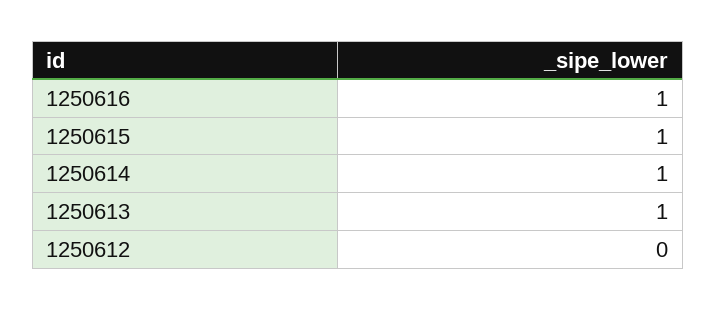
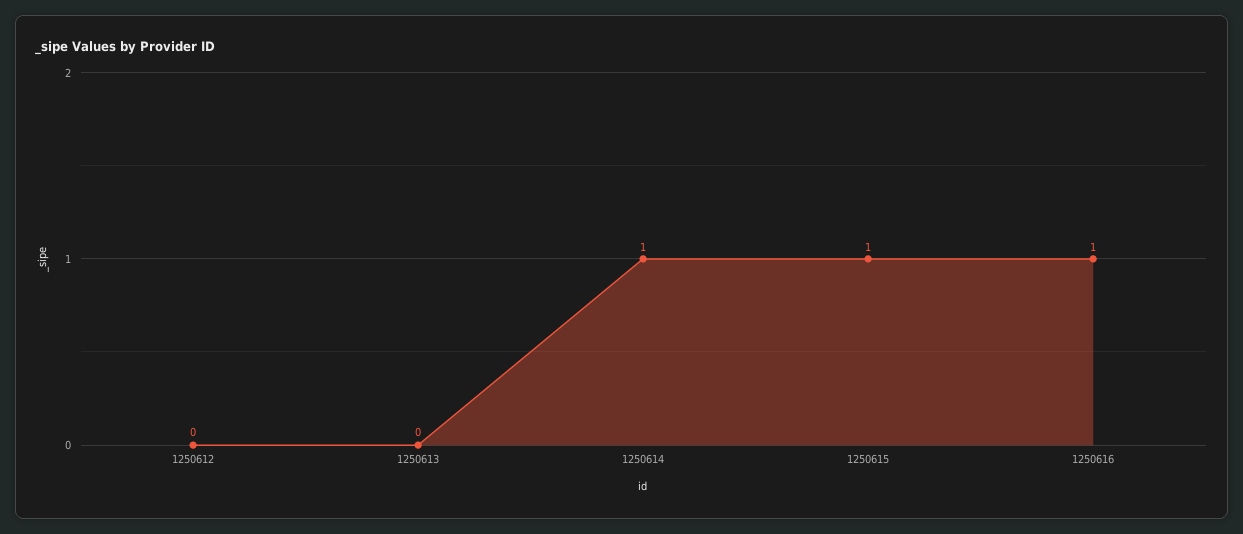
  {
    "1250616": 1,
    "1250615": 1,
    "1250614": 1,
-   "1250613": 1,
+   "1250613": 0,
    "1250612": 0
  }

